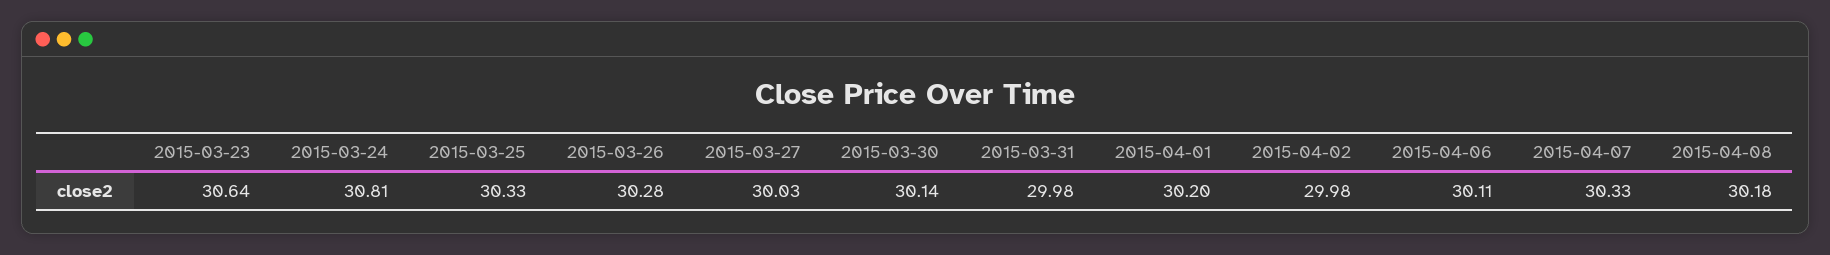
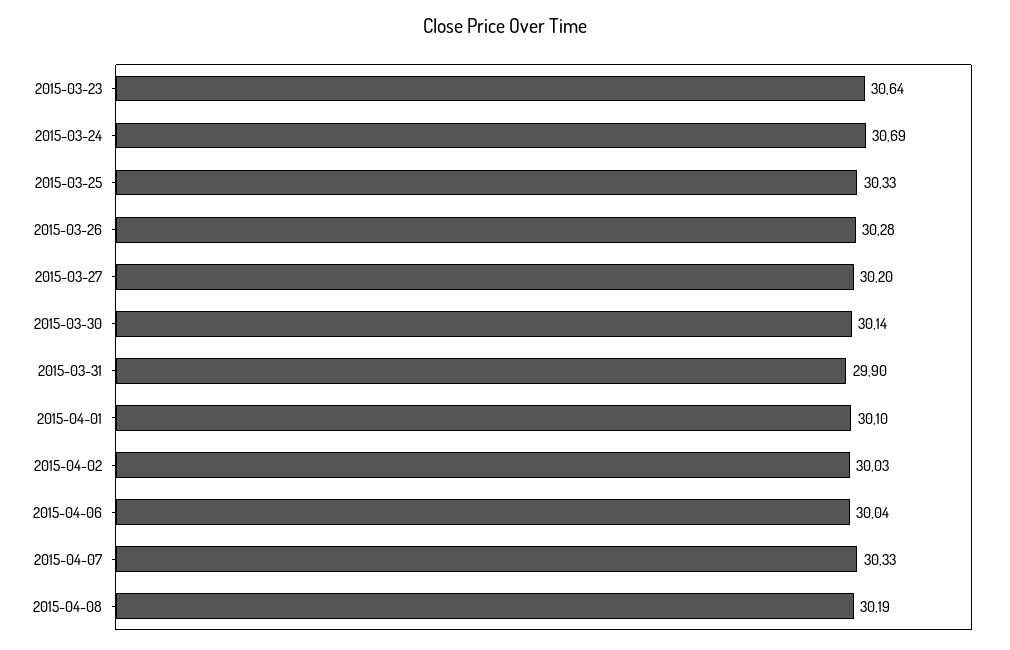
  {
    "2015-03-23": 30.64,
-   "2015-03-24": 30.81,
+   "2015-03-24": 30.69,
    "2015-03-25": 30.33,
    "2015-03-26": 30.28,
-   "2015-03-27": 30.03,
+   "2015-03-27": 30.2,
    "2015-03-30": 30.14,
-   "2015-03-31": 29.98,
+   "2015-03-31": 29.9,
-   "2015-04-01": 30.2,
+   "2015-04-01": 30.1,
-   "2015-04-02": 29.98,
+   "2015-04-02": 30.03,
-   "2015-04-06": 30.11,
+   "2015-04-06": 30.04,
    "2015-04-07": 30.33,
-   "2015-04-08": 30.18
+   "2015-04-08": 30.19
  }

